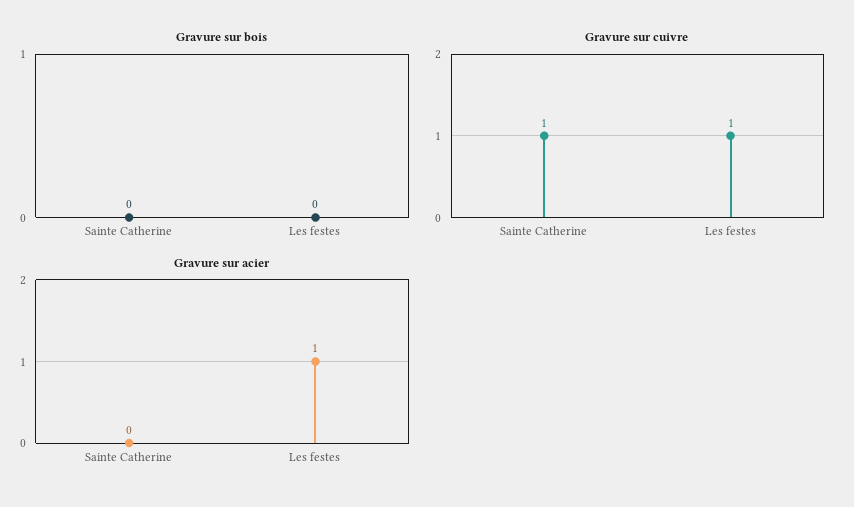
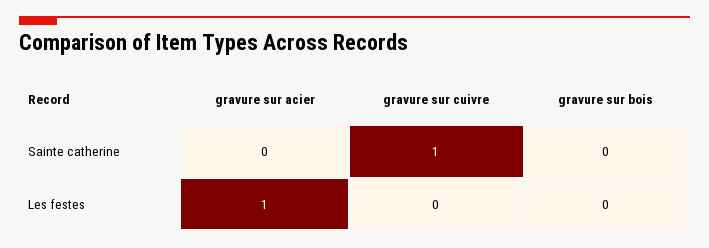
  {
    "Gravure sur bois": {
      "Sainte Catherine": 0,
      "Les festes": 0
    },
    "Gravure sur cuivre": {
      "Sainte Catherine": 1,
-     "Les festes": 1
+     "Les festes": 0
    },
    "Gravure sur acier": {
      "Sainte Catherine": 0,
      "Les festes": 1
    }
  }

